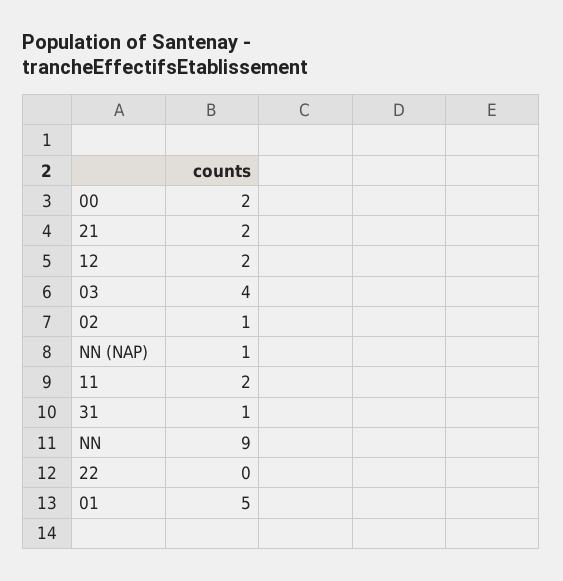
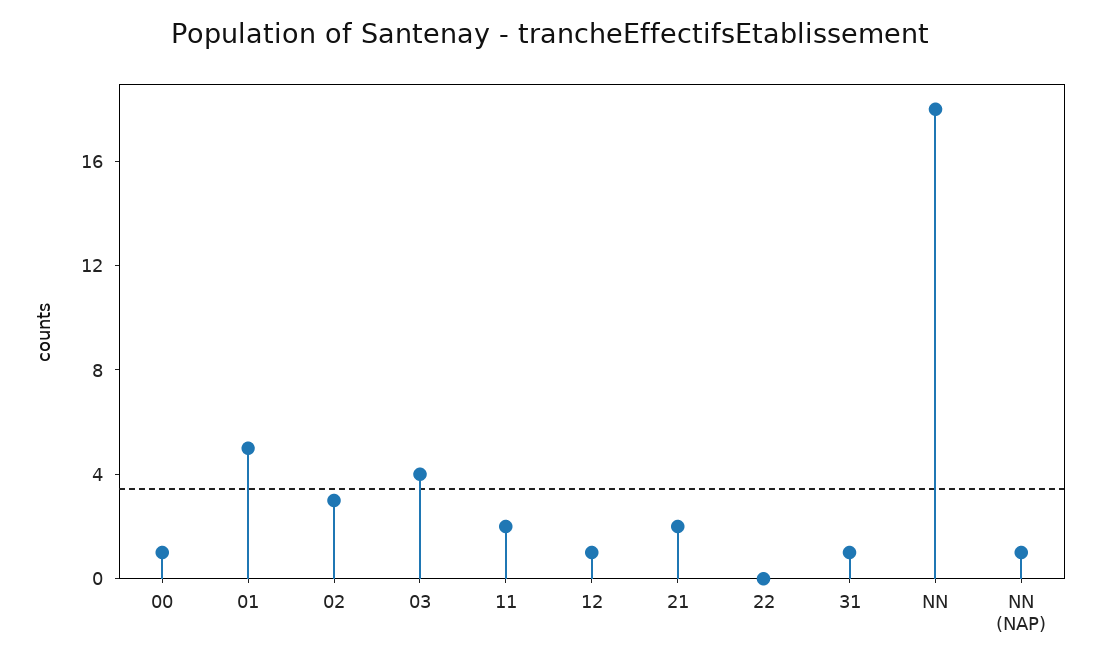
  {
-   "00": 2,
+   "00": 1,
    "21": 2,
-   "12": 2,
+   "12": 1,
    "03": 4,
-   "02": 1,
+   "02": 3,
    "NN (NAP)": 1,
    "11": 2,
    "31": 1,
-   "NN": 9,
+   "NN": 18,
    "22": 0,
    "01": 5
  }

